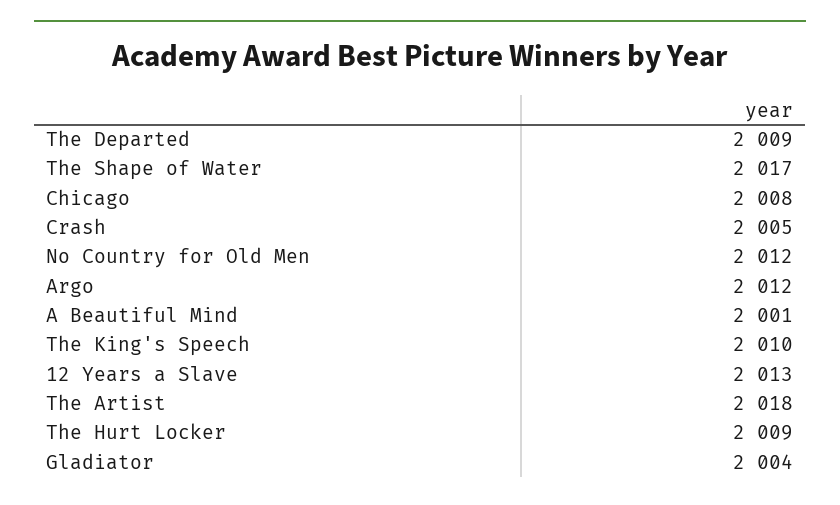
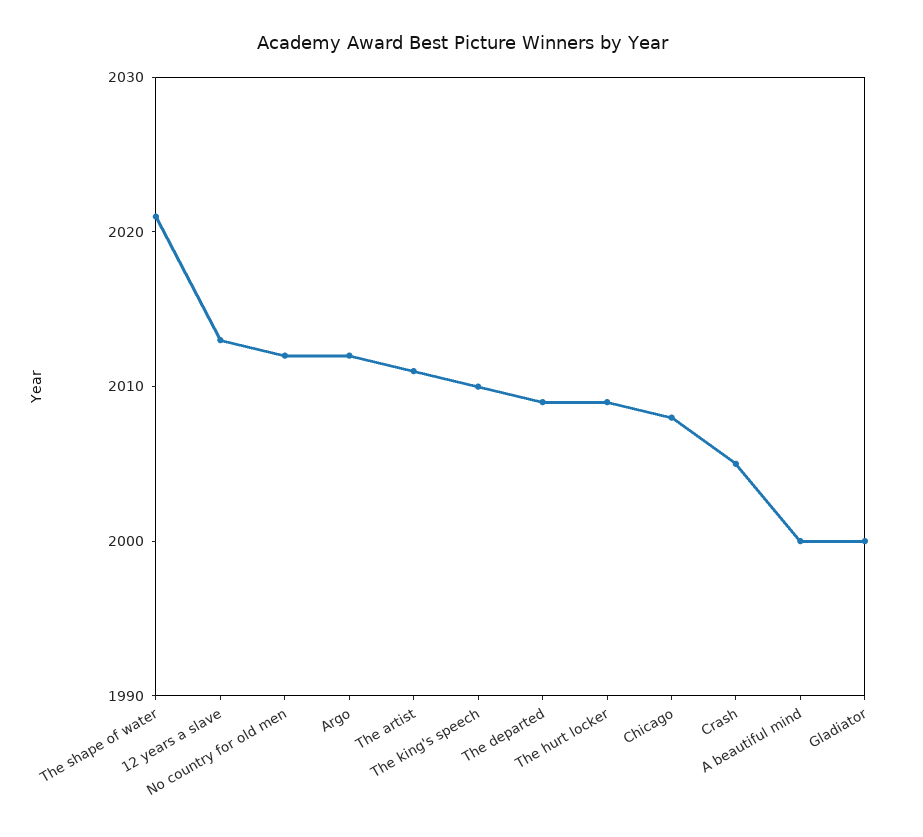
  {
    "The Departed": 2009,
-   "The Shape of Water": 2017,
+   "The Shape of Water": 2021,
    "Chicago": 2008,
    "Crash": 2005,
    "No Country for Old Men": 2012,
    "Argo": 2012,
-   "A Beautiful Mind": 2001,
+   "A Beautiful Mind": 2000,
    "The King's Speech": 2010,
    "12 Years a Slave": 2013,
-   "The Artist": 2018,
+   "The Artist": 2011,
    "The Hurt Locker": 2009,
-   "Gladiator": 2004
+   "Gladiator": 2000
  }

